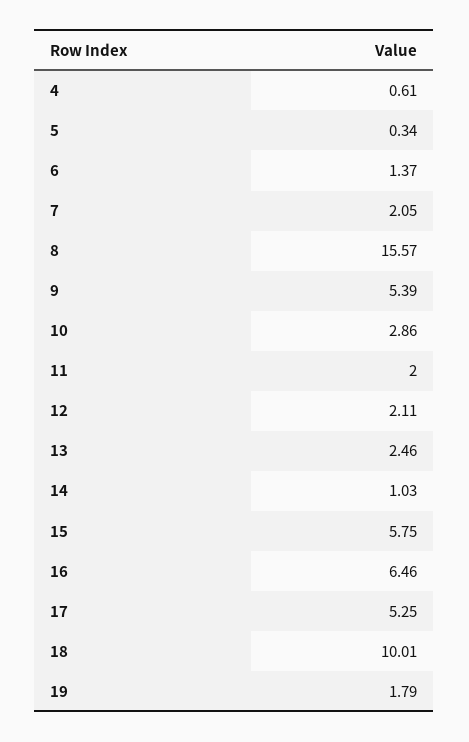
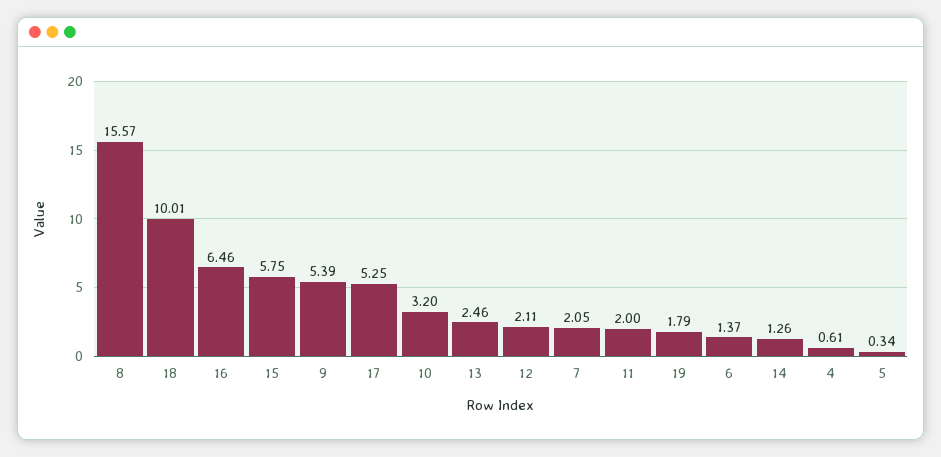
  {
    "4": 0.61,
    "5": 0.34,
    "6": 1.37,
    "7": 2.05,
    "8": 15.57,
    "9": 5.39,
-   "10": 2.86,
+   "10": 3.2,
    "11": 2,
    "12": 2.11,
    "13": 2.46,
-   "14": 1.03,
+   "14": 1.26,
    "15": 5.75,
    "16": 6.46,
    "17": 5.25,
    "18": 10.01,
    "19": 1.79
  }

